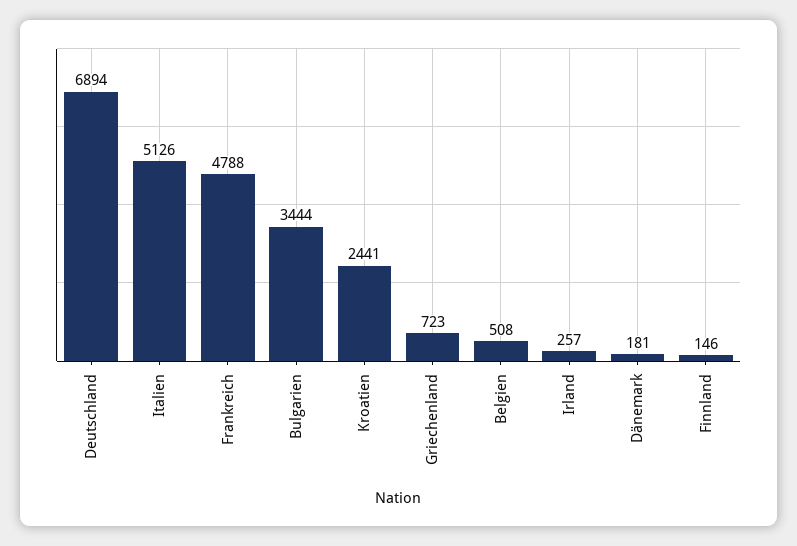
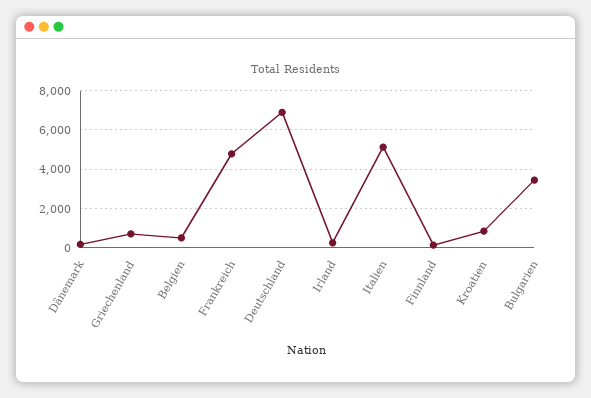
  {
    "Deutschland": 6894,
    "Italien": 5126,
    "Frankreich": 4788,
    "Bulgarien": 3444,
-   "Kroatien": 2441,
+   "Kroatien": 1000,
    "Griechenland": 723,
    "Belgien": 508,
    "Irland": 257,
    "Dänemark": 181,
    "Finnland": 146
  }

